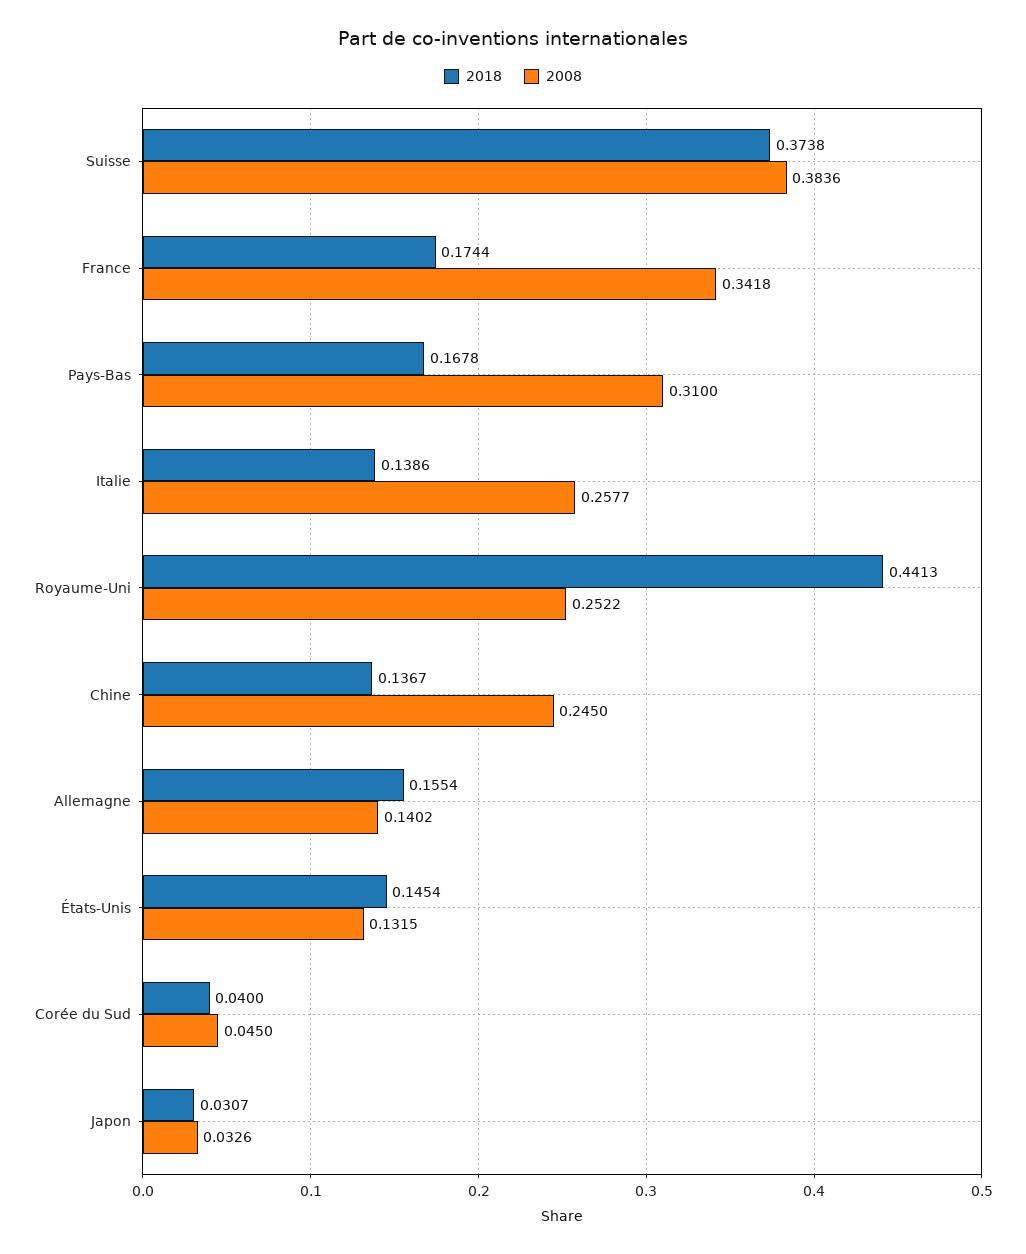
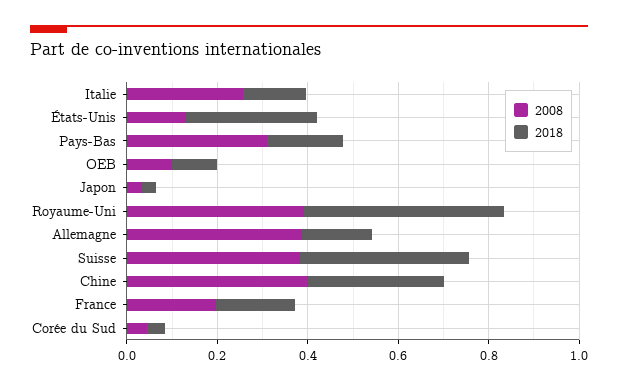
  {
    "2018": {
      "Suisse": 0.3738,
      "France": 0.1744,
      "Pays-Bas": 0.1678,
      "Italie": 0.1386,
      "Royaume-Uni": 0.4413,
-     "Chine": 0.1367,
+     "Chine": 0.3,
      "Allemagne": 0.1554,
-     "États-Unis": 0.1454,
+     "États-Unis": 0.3,
      "Corée du Sud": 0.04,
-     "Japon": 0.0307
+     "Japon": 0.0307,
+     "OEB": 0.1
    },
    "2008": {
      "Suisse": 0.3836,
-     "France": 0.3418,
+     "France": 0.2,
      "Pays-Bas": 0.31,
      "Italie": 0.2577,
-     "Royaume-Uni": 0.2522,
+     "Royaume-Uni": 0.4,
-     "Chine": 0.245,
+     "Chine": 0.4,
-     "Allemagne": 0.1402,
+     "Allemagne": 0.4,
      "États-Unis": 0.1315,
      "Corée du Sud": 0.045,
-     "Japon": 0.0326
+     "Japon": 0.0326,
+     "OEB": 0.1
    }
  }

